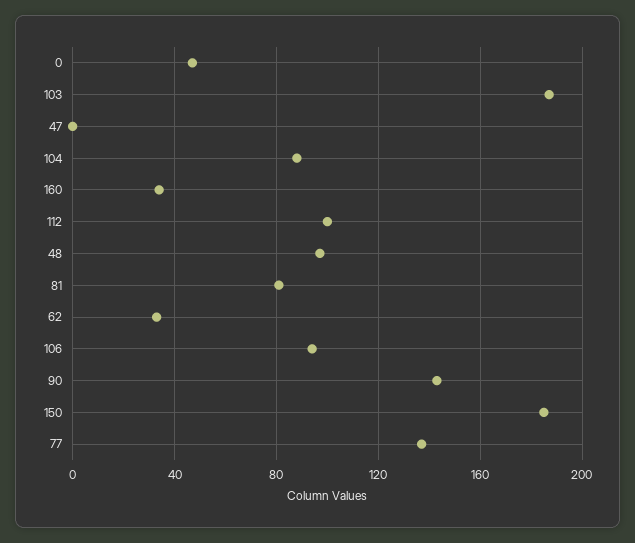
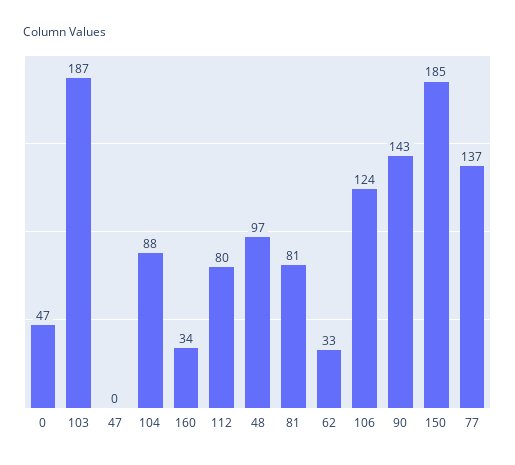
  {
    "0": 47,
    "103": 187,
    "47": 0,
    "104": 88,
    "160": 34,
-   "112": 100,
+   "112": 80,
    "48": 97,
    "81": 81,
    "62": 33,
-   "106": 95,
+   "106": 124,
    "90": 143,
    "150": 185,
    "77": 137
  }

